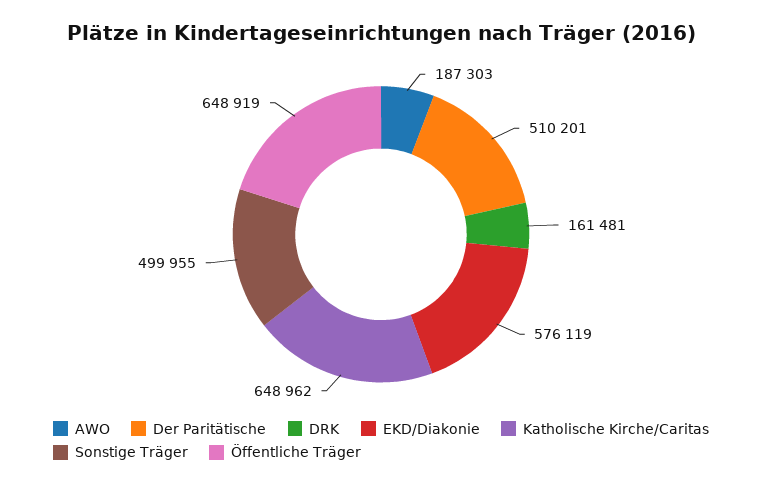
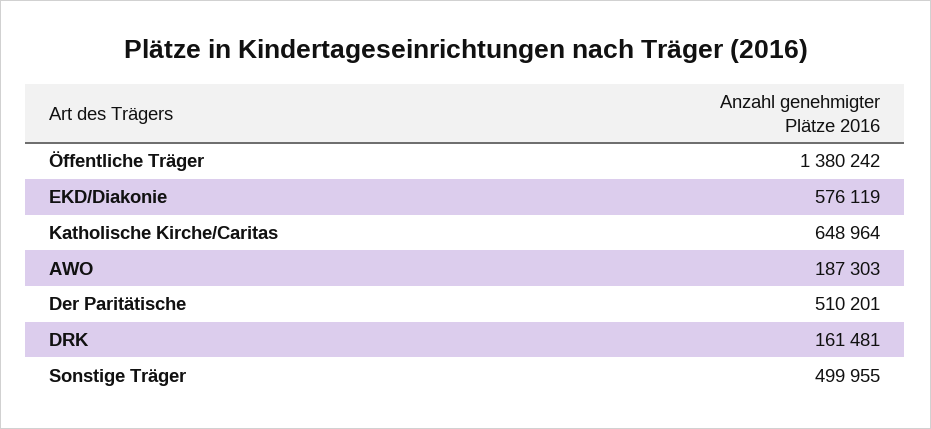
  {
    "AWO": 187303,
    "Der Paritätische": 510201,
    "DRK": 161481,
    "EKD/Diakonie": 576119,
-   "Katholische Kirche/Caritas": 648962,
+   "Katholische Kirche/Caritas": 648964,
    "Sonstige Träger": 499955,
-   "Öffentliche Träger": 648919
+   "Öffentliche Träger": 1380242
  }

